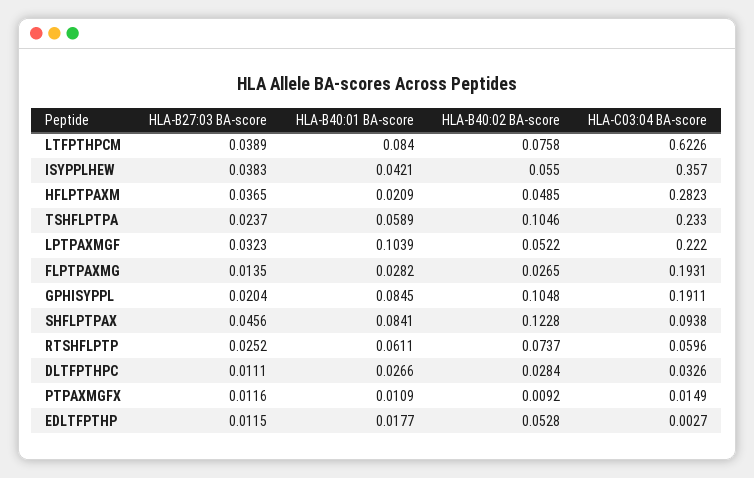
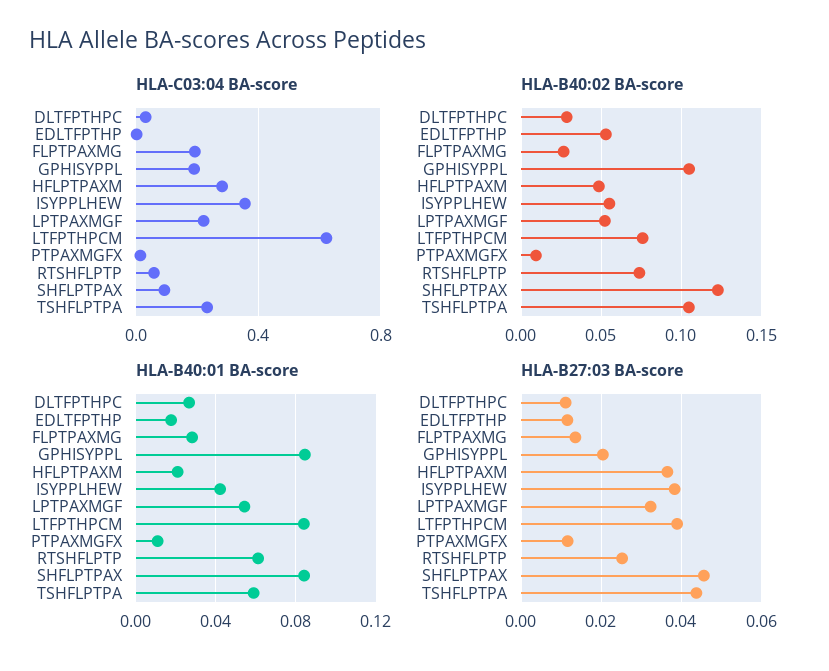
  {
    "HLA-B27:03 BA-score": {
      "LTFPTHPCM": 0.0389,
      "ISYPPLHEW": 0.0383,
      "HFLPTPAXM": 0.0365,
-     "TSHFLPTPA": 0.0237,
+     "TSHFLPTPA": 0.044,
      "LPTPAXMGF": 0.0323,
      "FLPTPAXMG": 0.0135,
      "GPHISYPPL": 0.0204,
      "SHFLPTPAX": 0.0456,
      "RTSHFLPTP": 0.0252,
      "DLTFPTHPC": 0.0111,
      "PTPAXMGFX": 0.0116,
      "EDLTFPTHP": 0.0115
    },
    "HLA-B40:01 BA-score": {
      "LTFPTHPCM": 0.084,
      "ISYPPLHEW": 0.0421,
      "HFLPTPAXM": 0.0209,
      "TSHFLPTPA": 0.0589,
-     "LPTPAXMGF": 0.1039,
+     "LPTPAXMGF": 0.055,
      "FLPTPAXMG": 0.0282,
      "GPHISYPPL": 0.0845,
      "SHFLPTPAX": 0.0841,
      "RTSHFLPTP": 0.0611,
      "DLTFPTHPC": 0.0266,
      "PTPAXMGFX": 0.0109,
      "EDLTFPTHP": 0.0177
    },
    "HLA-B40:02 BA-score": {
      "LTFPTHPCM": 0.0758,
      "ISYPPLHEW": 0.055,
      "HFLPTPAXM": 0.0485,
      "TSHFLPTPA": 0.1046,
      "LPTPAXMGF": 0.0522,
      "FLPTPAXMG": 0.0265,
      "GPHISYPPL": 0.1048,
      "SHFLPTPAX": 0.1228,
      "RTSHFLPTP": 0.0737,
      "DLTFPTHPC": 0.0284,
      "PTPAXMGFX": 0.0092,
      "EDLTFPTHP": 0.0528
    },
    "HLA-C03:04 BA-score": {
      "LTFPTHPCM": 0.6226,
      "ISYPPLHEW": 0.357,
      "HFLPTPAXM": 0.2823,
      "TSHFLPTPA": 0.233,
      "LPTPAXMGF": 0.222,
      "FLPTPAXMG": 0.1931,
      "GPHISYPPL": 0.1911,
      "SHFLPTPAX": 0.0938,
      "RTSHFLPTP": 0.0596,
      "DLTFPTHPC": 0.0326,
      "PTPAXMGFX": 0.0149,
      "EDLTFPTHP": 0.0027
    }
  }

